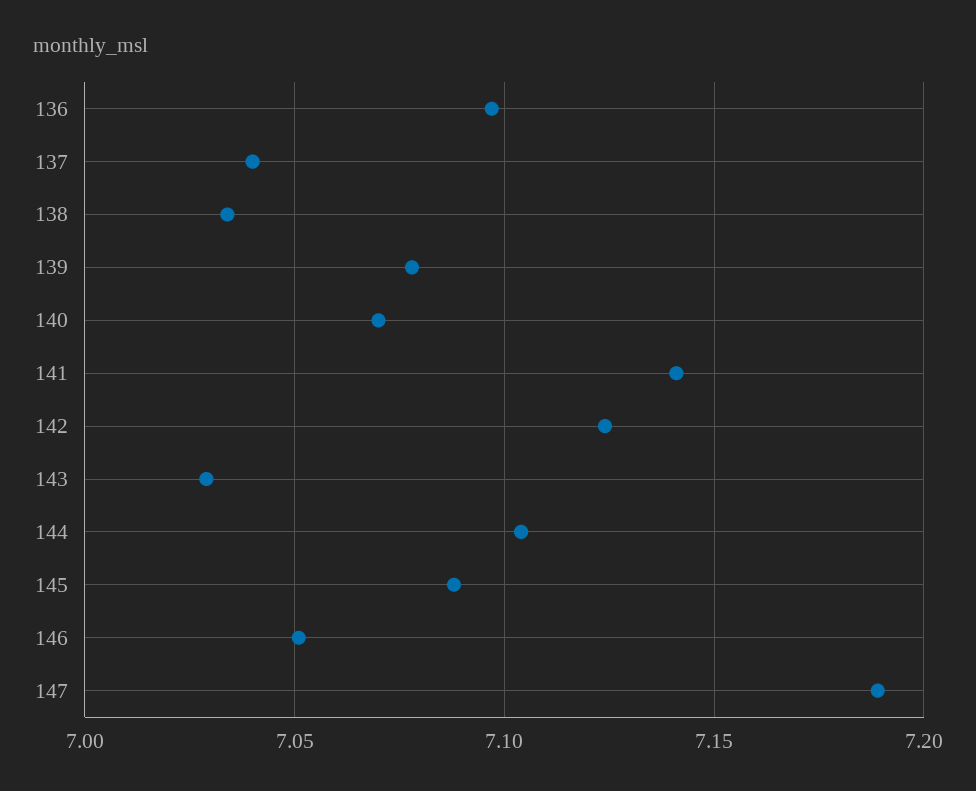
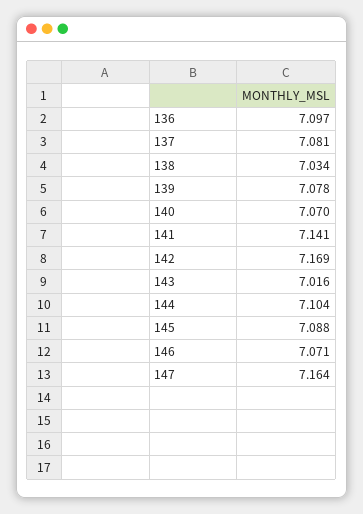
  {
    "136": 7.097,
-   "137": 7.04,
+   "137": 7.081,
    "138": 7.034,
    "139": 7.078,
    "140": 7.07,
    "141": 7.141,
-   "142": 7.125,
+   "142": 7.169,
-   "143": 7.03,
+   "143": 7.016,
    "144": 7.104,
    "145": 7.088,
-   "146": 7.05,
+   "146": 7.071,
-   "147": 7.19
+   "147": 7.164
  }

